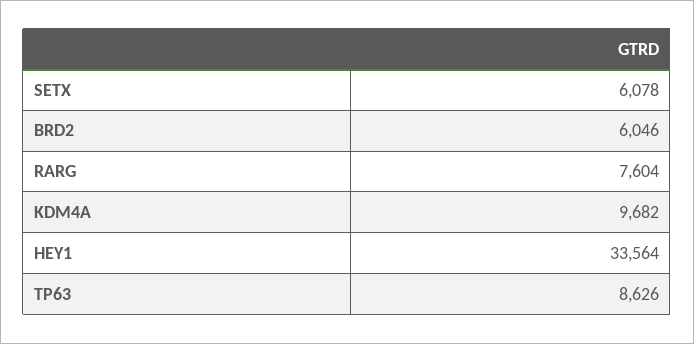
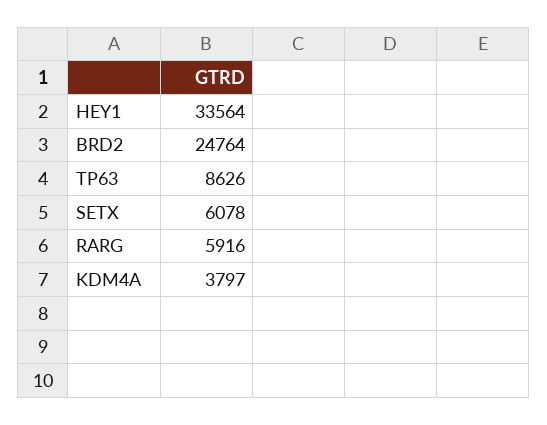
  {
    "SETX": 6078,
-   "BRD2": 6046,
+   "BRD2": 24764,
-   "RARG": 7604,
+   "RARG": 5916,
-   "KDM4A": 9682,
+   "KDM4A": 3797,
    "HEY1": 33564,
    "TP63": 8626
  }

